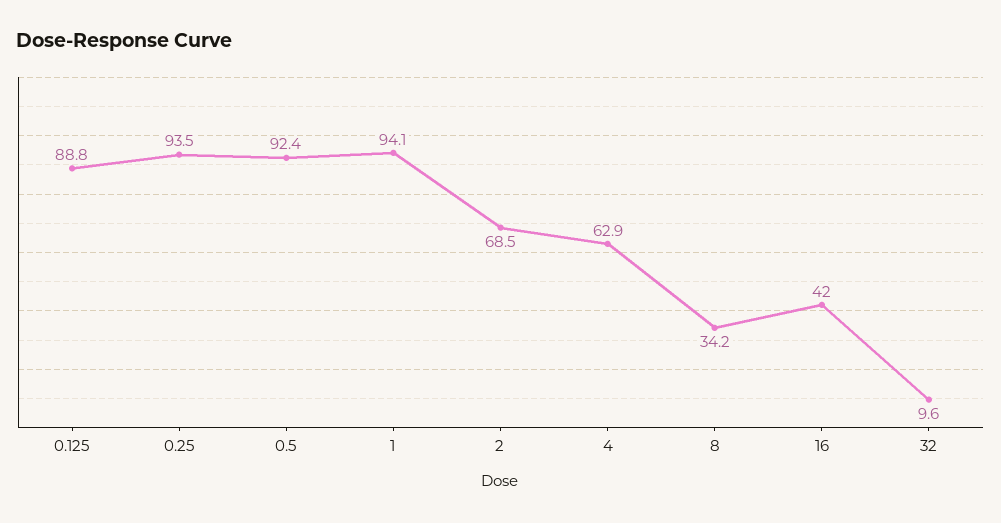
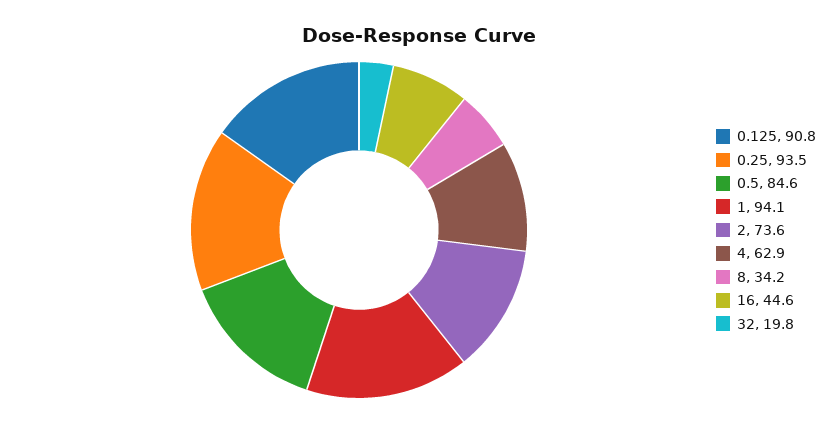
  {
-   "0.125": 88.8,
+   "0.125": 90.8,
    "0.25": 93.5,
-   "0.5": 92.4,
+   "0.5": 84.6,
    "1": 94.1,
-   "2": 68.5,
+   "2": 73.6,
    "4": 62.9,
    "8": 34.2,
-   "16": 42,
+   "16": 44.6,
-   "32": 9.6
+   "32": 19.8
  }

